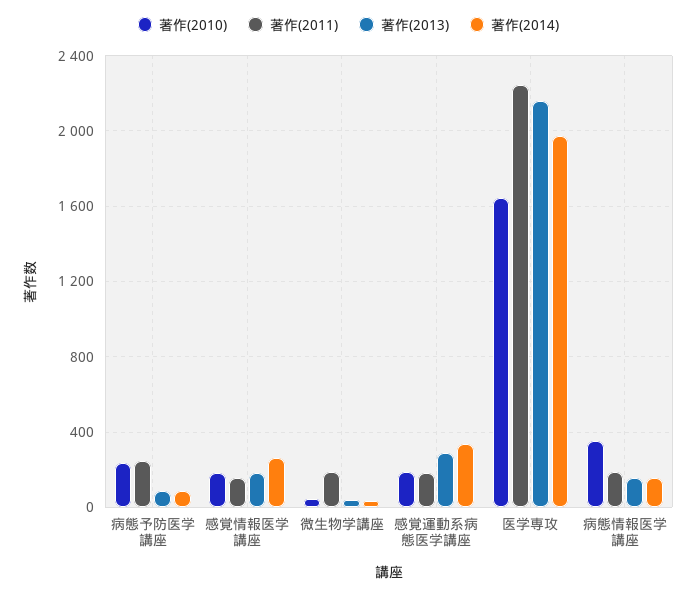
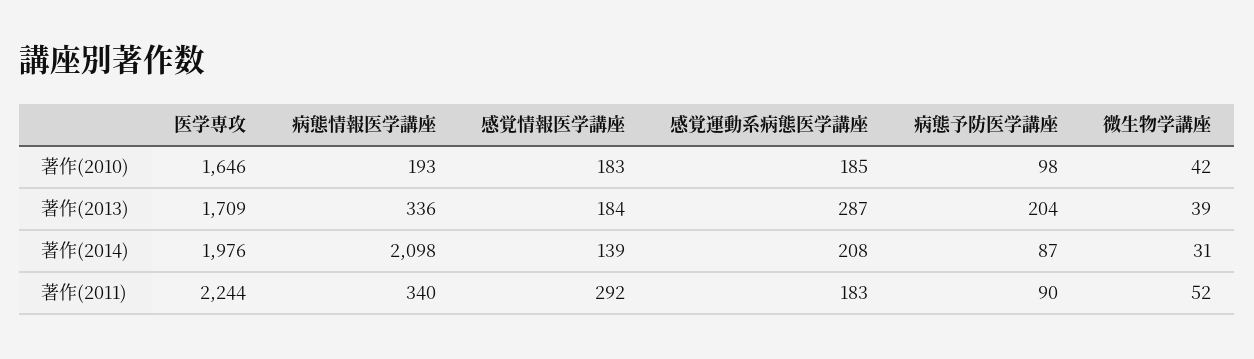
  {
    "著作(2010)": {
-     "病態予防医学講座": 250,
+     "病態予防医学講座": 98,
      "感覚情報医学講座": 183,
      "微生物学講座": 42,
      "感覚運動系病態医学講座": 185,
      "医学専攻": 1646,
-     "病態情報医学講座": 350
+     "病態情報医学講座": 193
    },
    "著作(2011)": {
-     "病態予防医学講座": 250,
+     "病態予防医学講座": 90,
-     "感覚情報医学講座": 150,
+     "感覚情報医学講座": 292,
-     "微生物学講座": 200,
+     "微生物学講座": 52,
      "感覚運動系病態医学講座": 183,
      "医学専攻": 2244,
-     "病態情報医学講座": 200
+     "病態情報医学講座": 340
    },
    "著作(2013)": {
-     "病態予防医学講座": 100,
+     "病態予防医学講座": 204,
      "感覚情報医学講座": 184,
      "微生物学講座": 39,
      "感覚運動系病態医学講座": 287,
-     "医学専攻": 2150,
+     "医学専攻": 1709,
-     "病態情報医学講座": 150
+     "病態情報医学講座": 336
    },
    "著作(2014)": {
      "病態予防医学講座": 87,
-     "感覚情報医学講座": 250,
+     "感覚情報医学講座": 139,
      "微生物学講座": 31,
-     "感覚運動系病態医学講座": 350,
+     "感覚運動系病態医学講座": 208,
      "医学専攻": 1976,
-     "病態情報医学講座": 150
+     "病態情報医学講座": 2098
    }
  }

